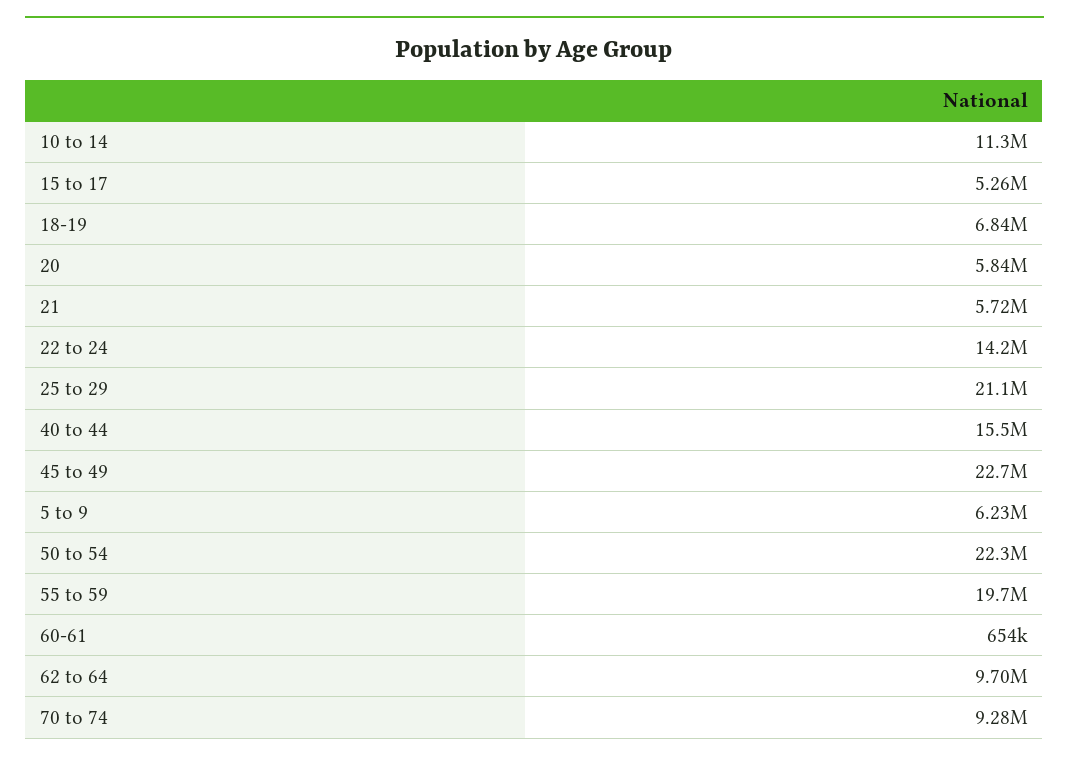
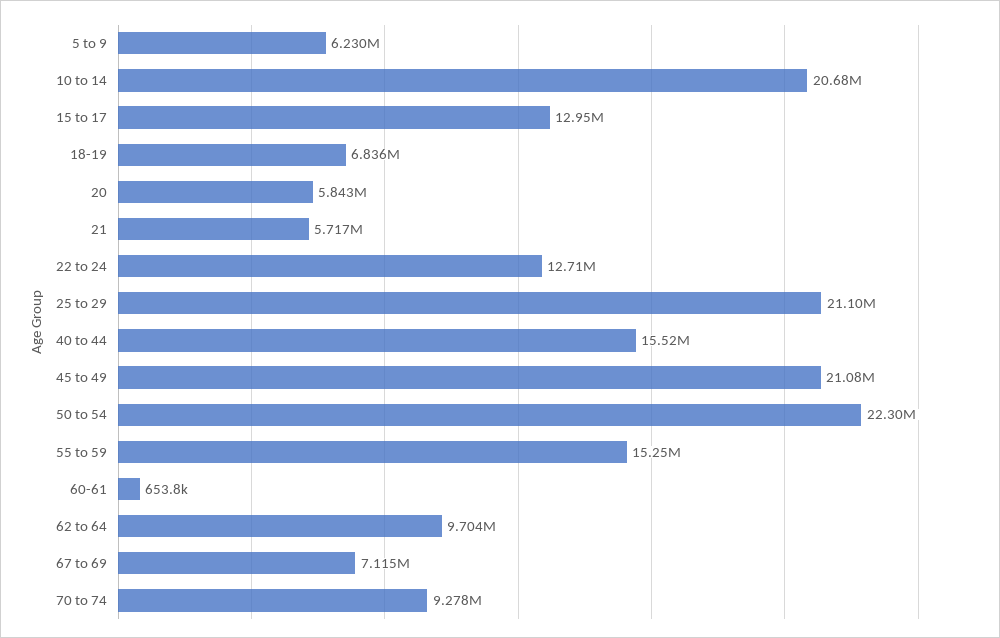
  {
-   "10 to 14": 11300000,
+   "10 to 14": 20680000,
-   "15 to 17": 5260000,
+   "15 to 17": 12950000,
    "18-19": 6836000,
    "20": 5843000,
    "21": 5717000,
-   "22 to 24": 14200000,
+   "22 to 24": 12710000,
    "25 to 29": 21100000,
    "40 to 44": 15520000,
-   "45 to 49": 22700000,
+   "45 to 49": 21080000,
    "5 to 9": 6230000,
    "50 to 54": 22300000,
-   "55 to 59": 19700000,
+   "55 to 59": 15250000,
    "60-61": 653800,
    "62 to 64": 9704000,
-   "70 to 74": 9278000
+   "70 to 74": 9278000,
+   "67 to 69": 7115000
  }

